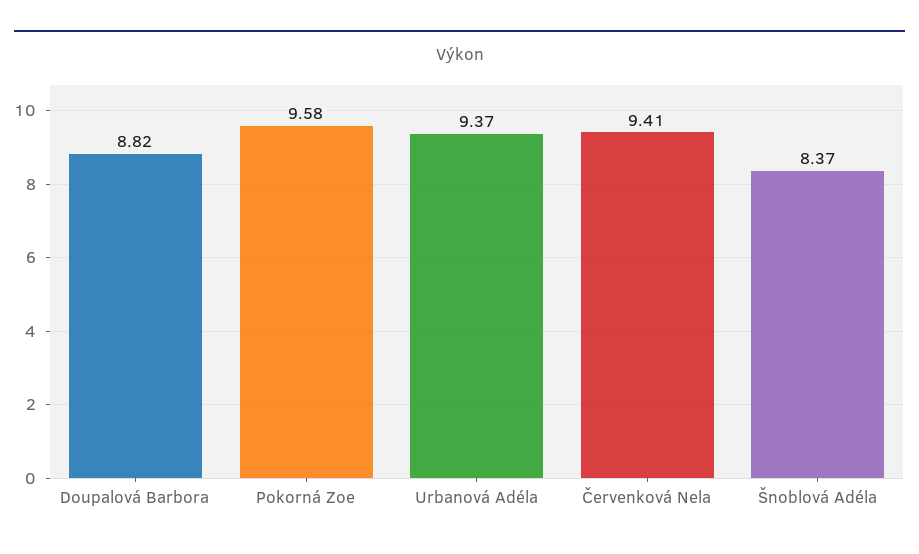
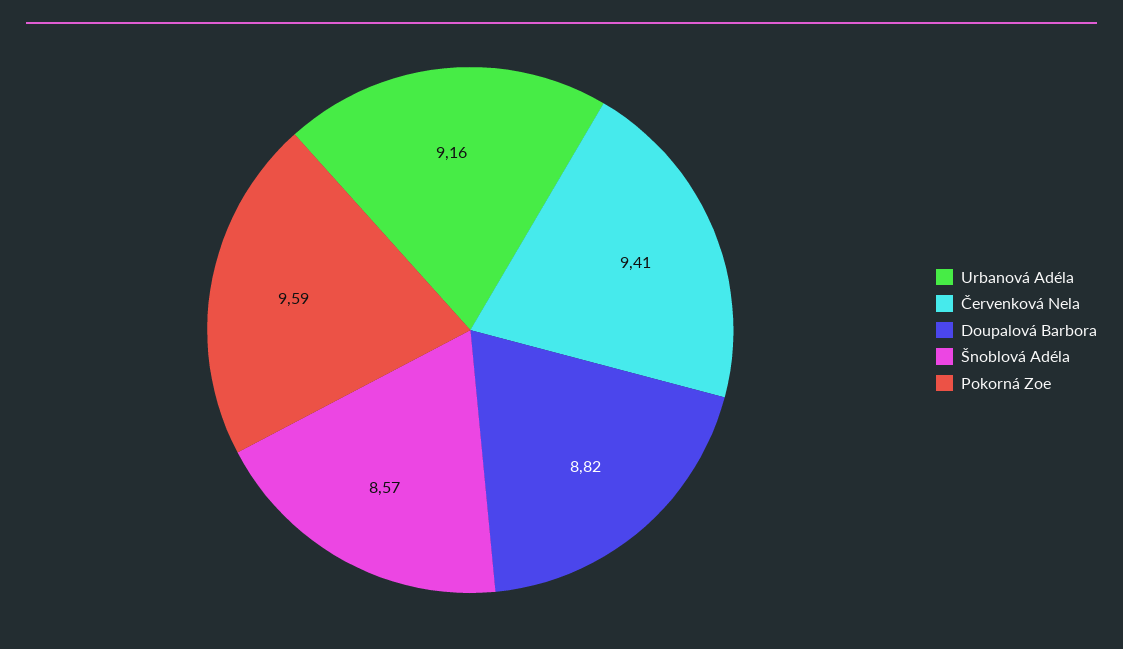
  {
    "Doupalová Barbora": 8.82,
-   "Pokorná Zoe": 9.58,
+   "Pokorná Zoe": 9.59,
-   "Urbanová Adéla": 9.37,
+   "Urbanová Adéla": 9.16,
    "Červenková Nela": 9.41,
-   "Šnoblová Adéla": 8.37
+   "Šnoblová Adéla": 8.57
  }

